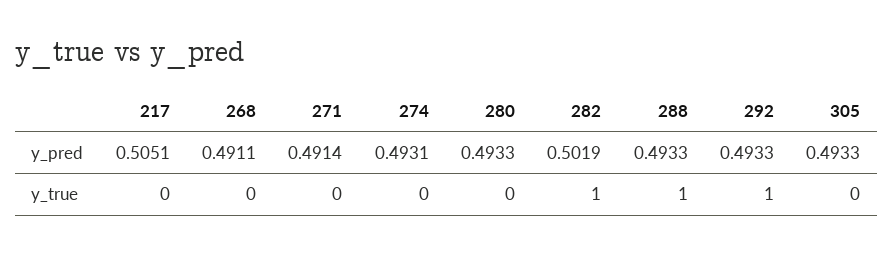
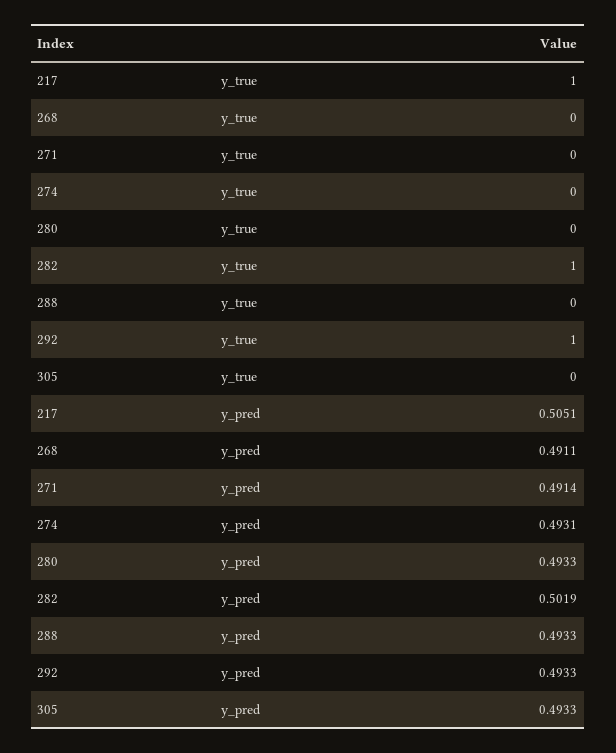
  {
    "217": {
      "y_pred": 0.5051,
-     "y_true": 0
+     "y_true": 1
    },
    "268": {
      "y_pred": 0.4911,
      "y_true": 0
    },
    "271": {
      "y_pred": 0.4914,
      "y_true": 0
    },
    "274": {
      "y_pred": 0.4931,
      "y_true": 0
    },
    "280": {
      "y_pred": 0.4933,
      "y_true": 0
    },
    "282": {
      "y_pred": 0.5019,
      "y_true": 1
    },
    "288": {
      "y_pred": 0.4933,
-     "y_true": 1
+     "y_true": 0
    },
    "292": {
      "y_pred": 0.4933,
      "y_true": 1
    },
    "305": {
      "y_pred": 0.4933,
      "y_true": 0
    }
  }

